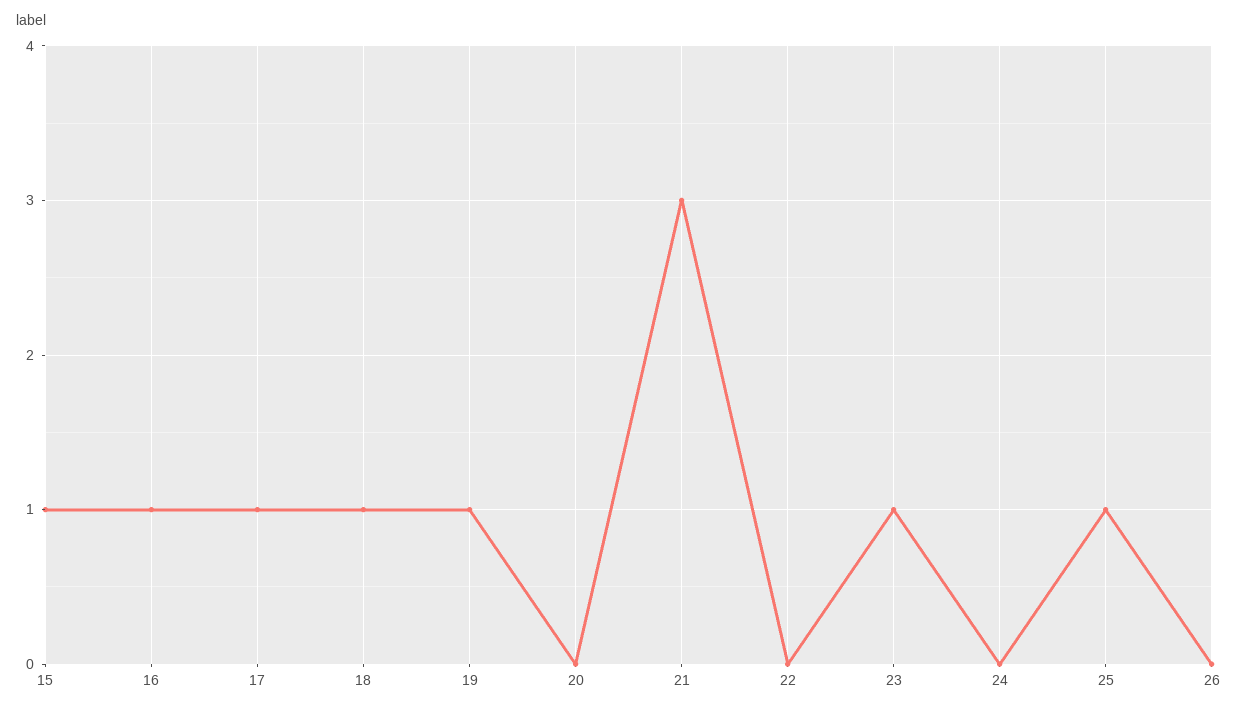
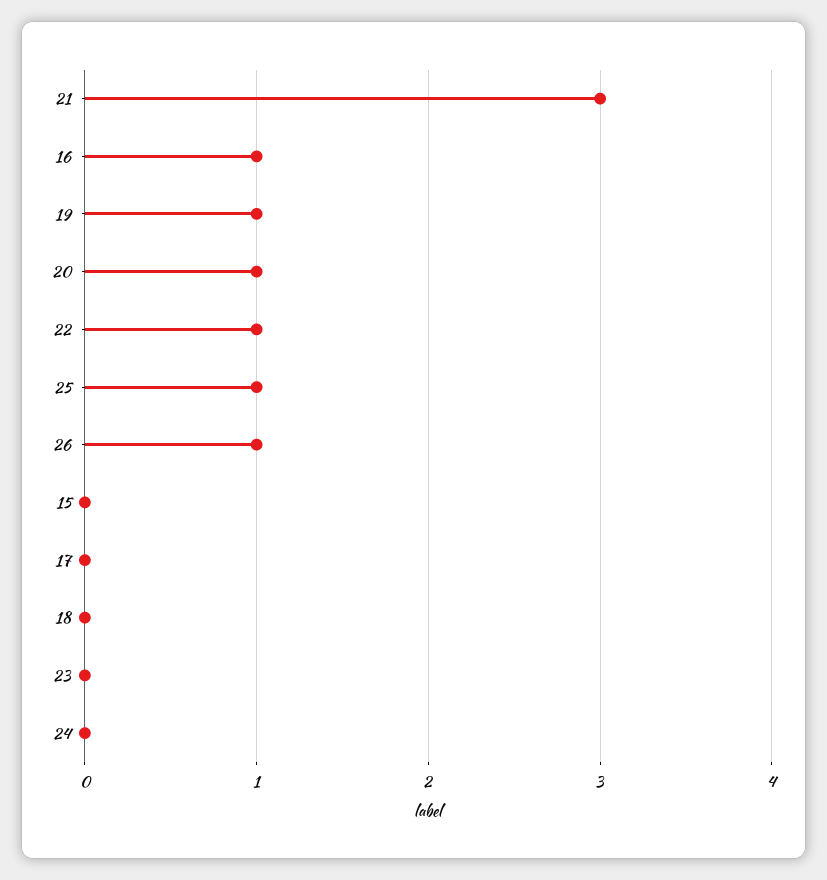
  {
-   "15": 1,
+   "15": 0,
    "16": 1,
-   "17": 1,
+   "17": 0,
-   "18": 1,
+   "18": 0,
    "19": 1,
-   "20": 0,
+   "20": 1,
    "21": 3,
-   "22": 0,
+   "22": 1,
-   "23": 1,
+   "23": 0,
    "24": 0,
    "25": 1,
-   "26": 0
+   "26": 1
  }

